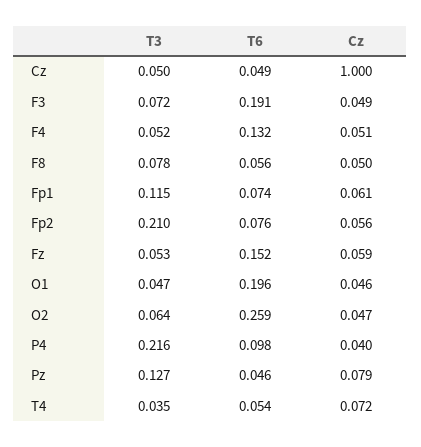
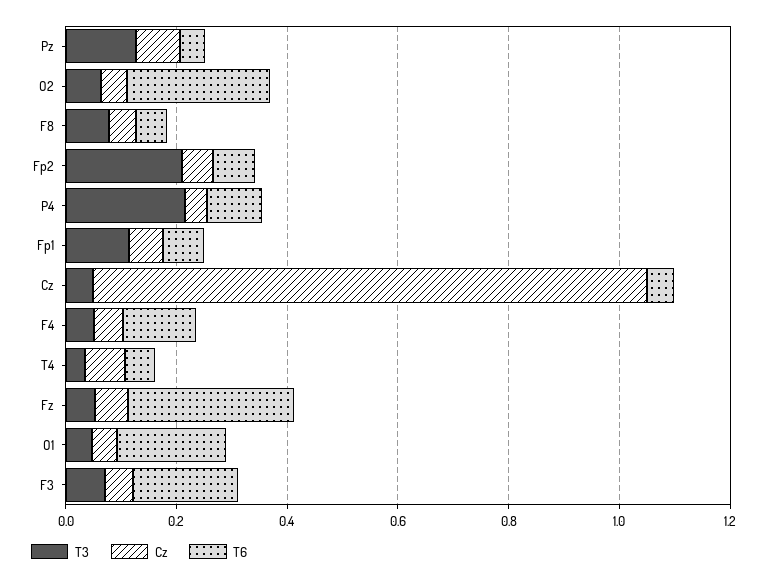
  {
    "T3": {
      "Cz": 0.05,
      "F3": 0.072,
      "F4": 0.052,
      "F8": 0.078,
      "Fp1": 0.115,
      "Fp2": 0.21,
      "Fz": 0.053,
      "O1": 0.047,
      "O2": 0.064,
      "P4": 0.216,
      "Pz": 0.127,
      "T4": 0.035
    },
    "T6": {
      "Cz": 0.049,
      "F3": 0.191,
      "F4": 0.132,
      "F8": 0.056,
      "Fp1": 0.074,
      "Fp2": 0.076,
-     "Fz": 0.152,
+     "Fz": 0.3,
      "O1": 0.196,
      "O2": 0.259,
      "P4": 0.098,
      "Pz": 0.046,
      "T4": 0.054
    },
    "Cz": {
      "Cz": 1,
      "F3": 0.049,
      "F4": 0.051,
      "F8": 0.05,
      "Fp1": 0.061,
      "Fp2": 0.056,
      "Fz": 0.059,
      "O1": 0.046,
      "O2": 0.047,
      "P4": 0.04,
      "Pz": 0.079,
      "T4": 0.072
    }
  }

